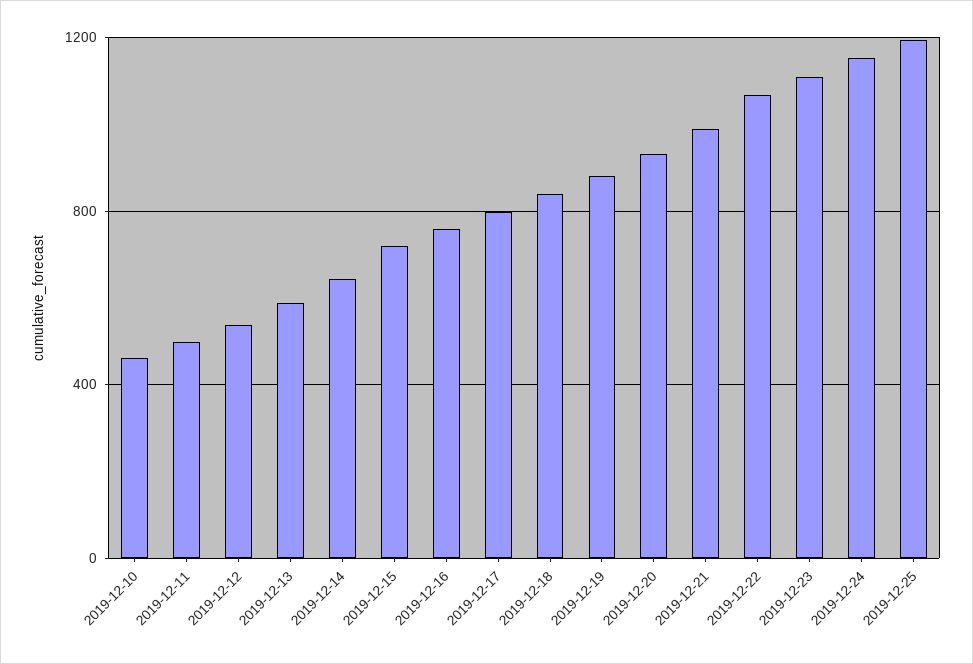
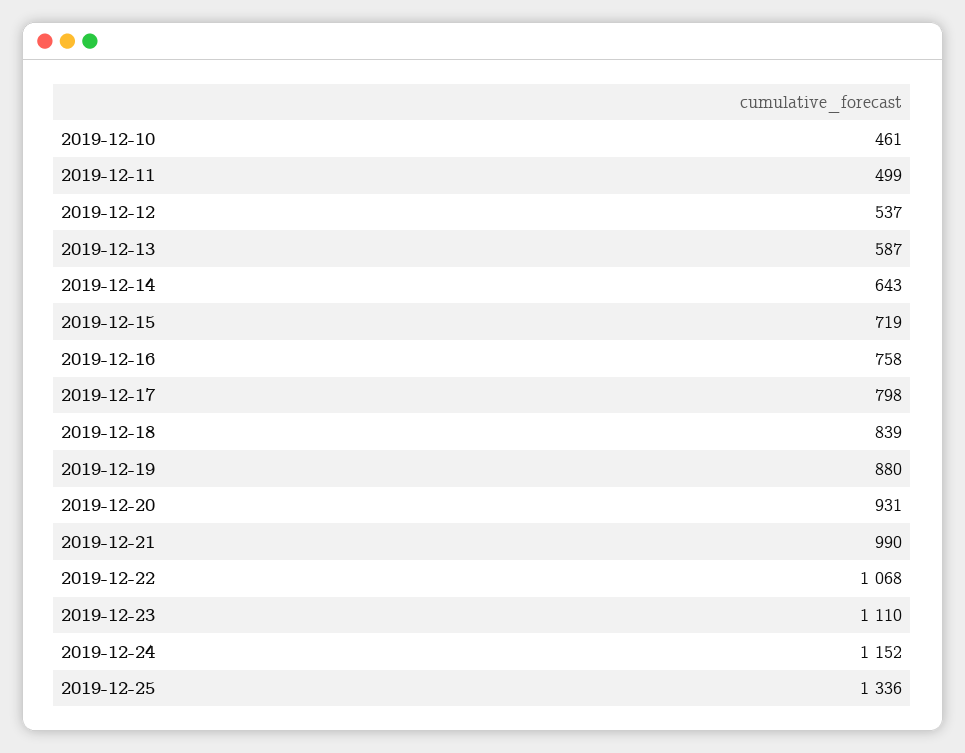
  {
    "2019-12-10": 461,
    "2019-12-11": 499,
    "2019-12-12": 537,
    "2019-12-13": 587,
    "2019-12-14": 643,
    "2019-12-15": 719,
    "2019-12-16": 758,
    "2019-12-17": 798,
    "2019-12-18": 839,
    "2019-12-19": 880,
    "2019-12-20": 931,
    "2019-12-21": 990,
    "2019-12-22": 1068,
    "2019-12-23": 1110,
    "2019-12-24": 1152,
-   "2019-12-25": 1200
+   "2019-12-25": 1336
  }

